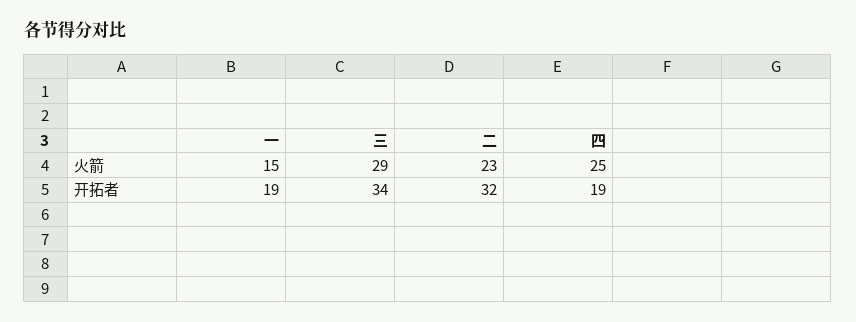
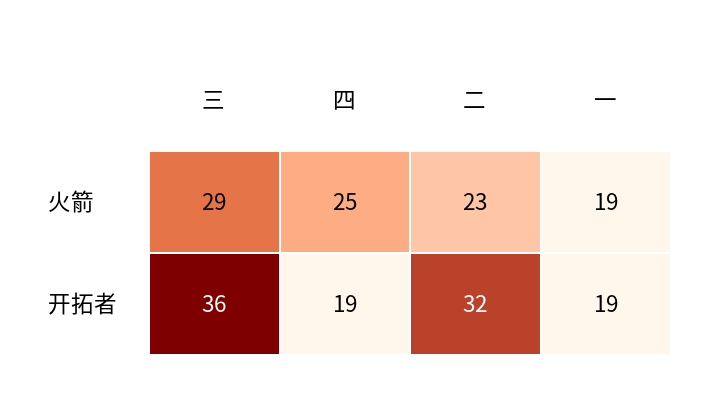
  {
    "一": {
-     "火箭": 15,
+     "火箭": 19,
      "开拓者": 19
    },
    "三": {
      "火箭": 29,
-     "开拓者": 34
+     "开拓者": 36
    },
    "二": {
      "火箭": 23,
      "开拓者": 32
    },
    "四": {
      "火箭": 25,
      "开拓者": 19
    }
  }

